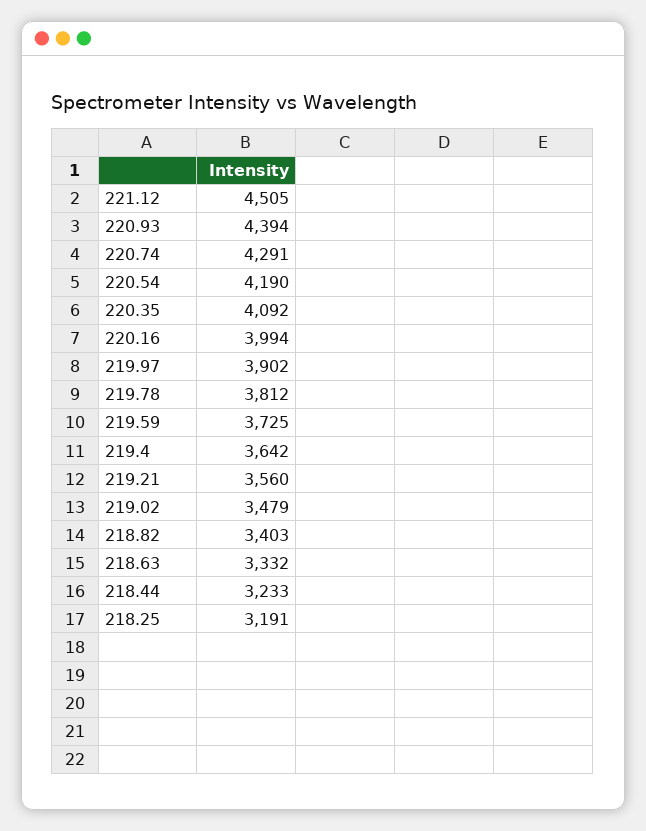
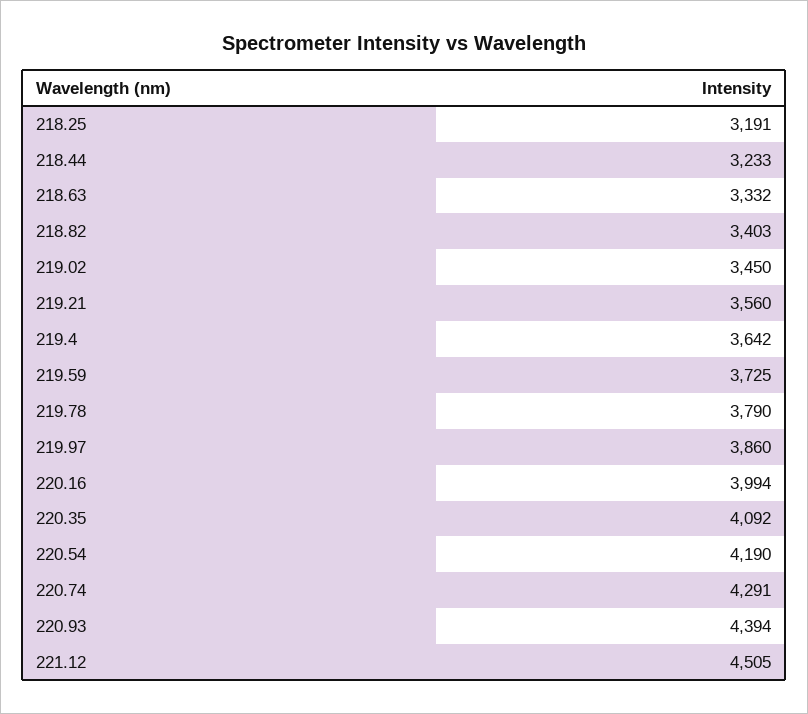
  {
    "221.12": 4505,
    "220.93": 4394,
    "220.74": 4291,
    "220.54": 4190,
    "220.35": 4092,
    "220.16": 3994,
-   "219.97": 3902,
+   "219.97": 3860,
-   "219.78": 3812,
+   "219.78": 3790,
    "219.59": 3725,
    "219.4": 3642,
    "219.21": 3560,
-   "219.02": 3479,
+   "219.02": 3450,
    "218.82": 3403,
    "218.63": 3332,
    "218.44": 3233,
    "218.25": 3191
  }

